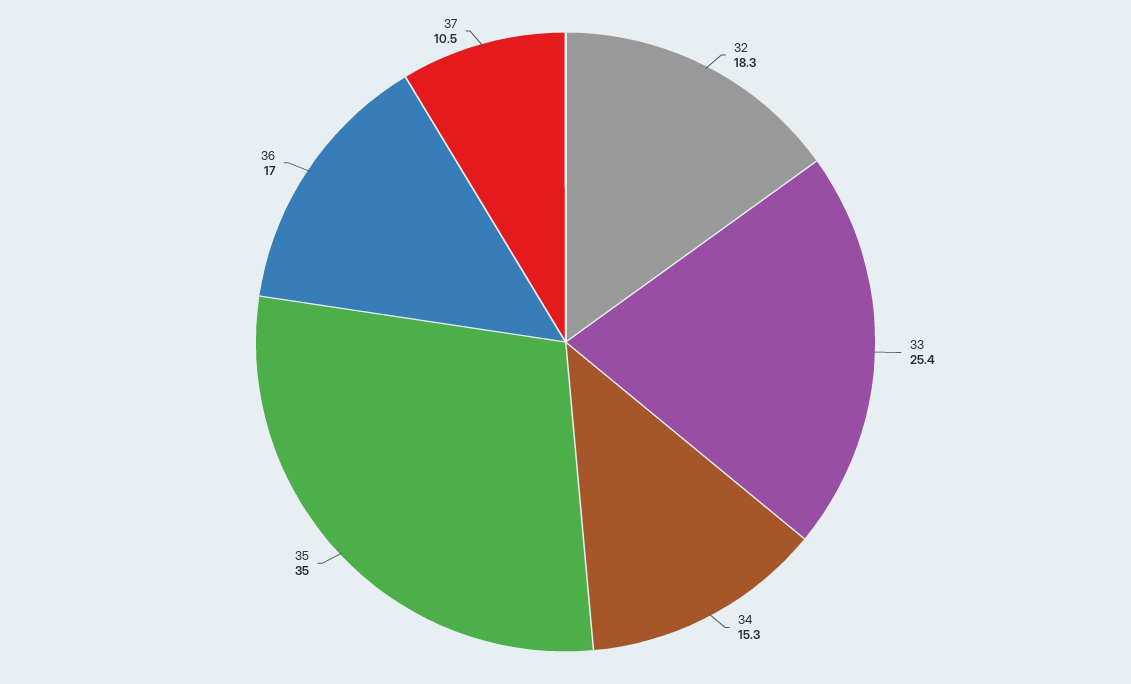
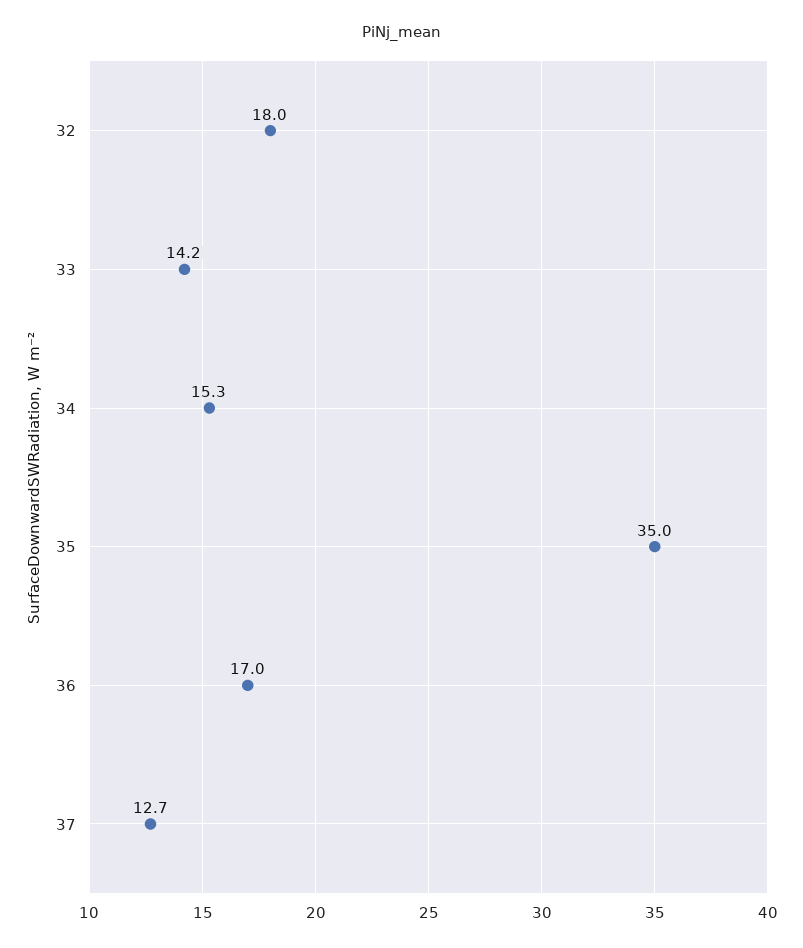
  {
-   "32": 18.3,
+   "32": 18,
-   "33": 25.4,
+   "33": 14.2,
    "34": 15.3,
    "35": 35,
    "36": 17,
-   "37": 10.5
+   "37": 12.7
  }

